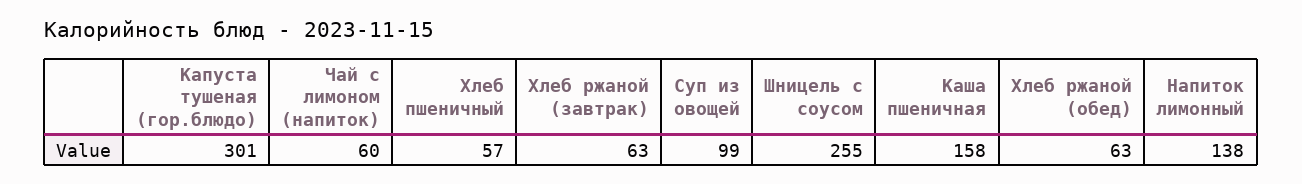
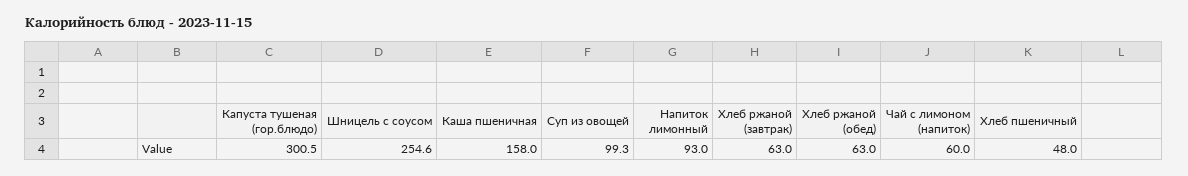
  {
    "Капуста тушеная (гор.блюдо)": 300.5,
    "Чай с лимоном (напиток)": 60,
-   "Хлеб пшеничный": 57,
+   "Хлеб пшеничный": 48,
    "Хлеб ржаной (завтрак)": 63,
    "Суп из овощей": 99.3,
    "Шницель с соусом": 254.6,
    "Каша пшеничная": 158,
    "Хлеб ржаной (обед)": 63,
-   "Напиток лимонный": 138
+   "Напиток лимонный": 93
  }

